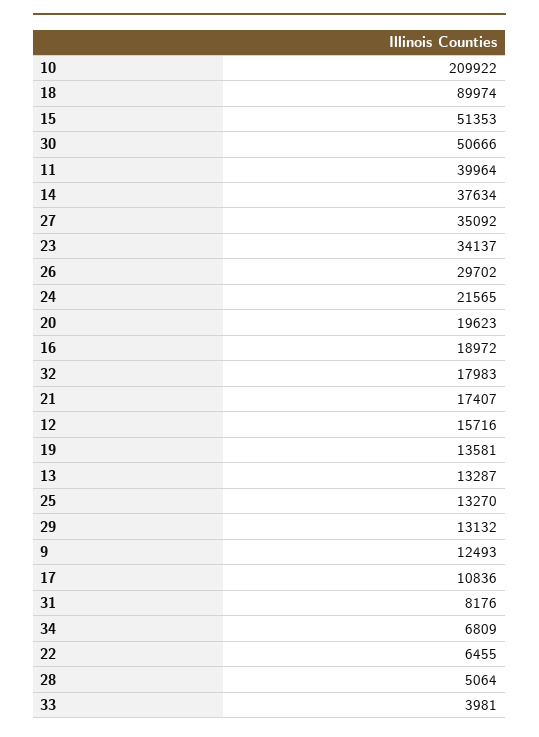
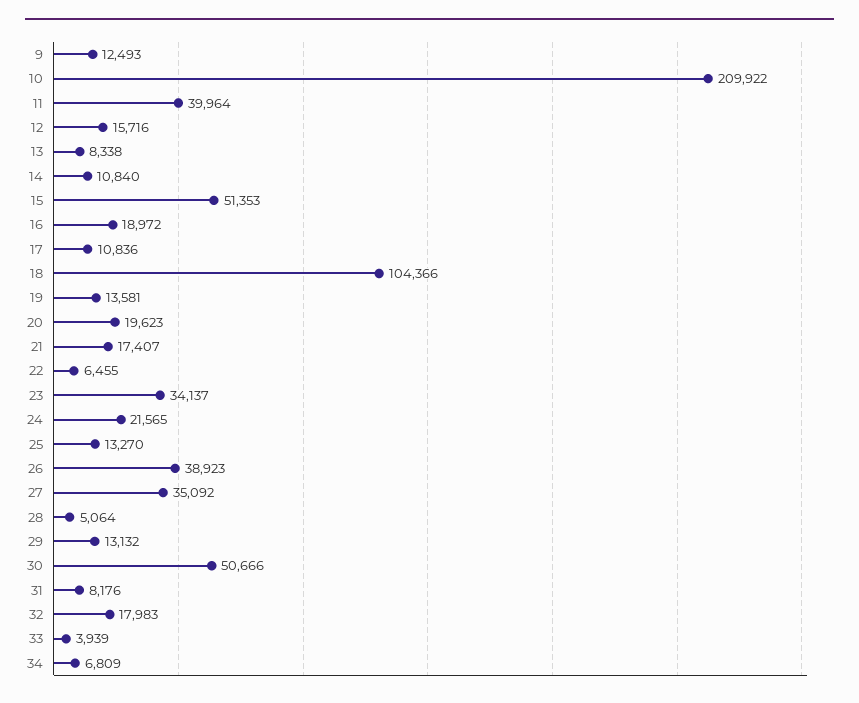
  {
    "10": 209922,
-   "18": 89974,
+   "18": 104366,
    "15": 51353,
    "30": 50666,
    "11": 39964,
-   "14": 37634,
+   "14": 10840,
    "27": 35092,
    "23": 34137,
-   "26": 29702,
+   "26": 38923,
    "24": 21565,
    "20": 19623,
    "16": 18972,
    "32": 17983,
    "21": 17407,
    "12": 15716,
    "19": 13581,
-   "13": 13287,
+   "13": 8338,
    "25": 13270,
    "29": 13132,
    "9": 12493,
    "17": 10836,
    "31": 8176,
    "34": 6809,
    "22": 6455,
    "28": 5064,
-   "33": 3981
+   "33": 3939
  }

